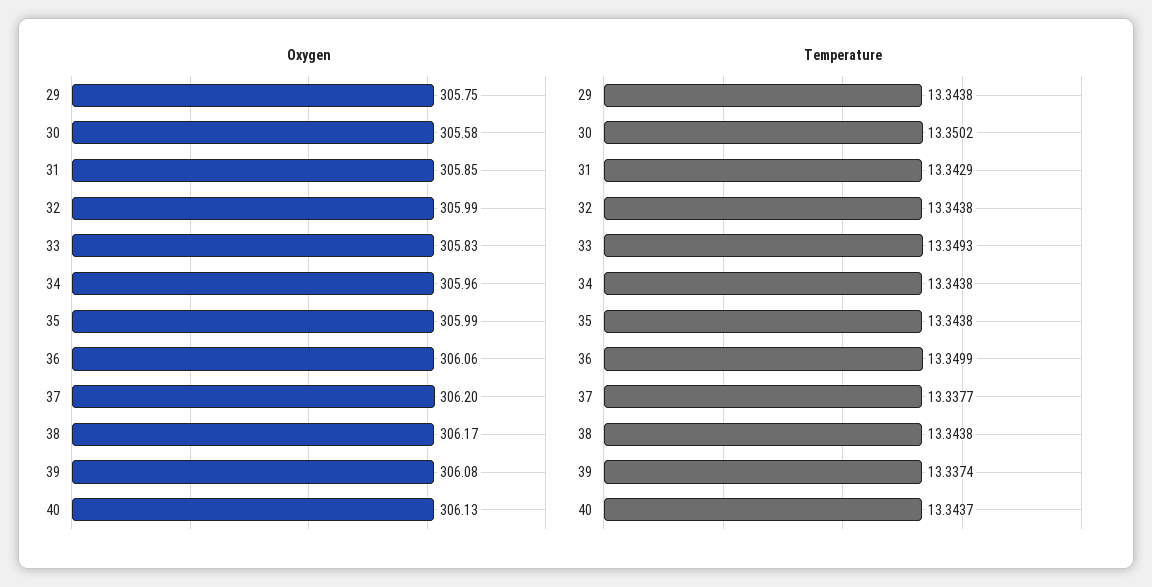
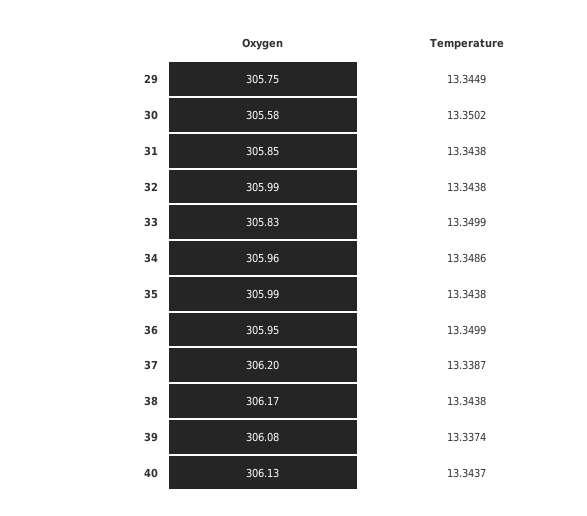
  {
    "Oxygen": {
      "29": 305.75,
      "30": 305.58,
      "31": 305.85,
      "32": 305.99,
      "33": 305.83,
      "34": 305.96,
      "35": 305.99,
-     "36": 306.06,
+     "36": 305.95,
      "37": 306.2,
      "38": 306.17,
      "39": 306.08,
      "40": 306.13
    },
    "Temperature": {
-     "29": 13.3438,
+     "29": 13.3449,
      "30": 13.3502,
-     "31": 13.3429,
+     "31": 13.3438,
      "32": 13.3438,
-     "33": 13.3493,
+     "33": 13.3499,
-     "34": 13.3438,
+     "34": 13.3486,
      "35": 13.3438,
      "36": 13.3499,
-     "37": 13.3377,
+     "37": 13.3387,
      "38": 13.3438,
      "39": 13.3374,
      "40": 13.3437
    }
  }

